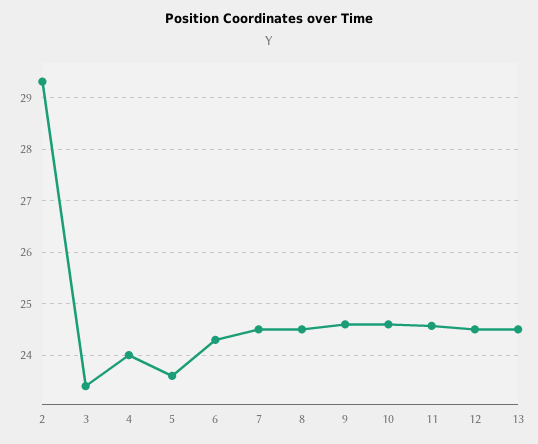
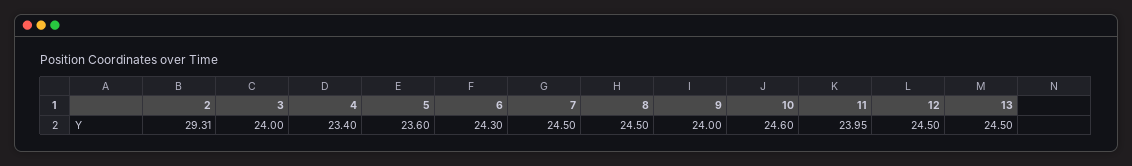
  {
    "2": 29.31,
-   "3": 23.4,
+   "3": 24,
-   "4": 24,
+   "4": 23.4,
    "5": 23.6,
    "6": 24.3,
    "7": 24.5,
    "8": 24.5,
-   "9": 24.6,
+   "9": 24,
    "10": 24.6,
-   "11": 24.6,
+   "11": 23.95,
    "12": 24.5,
    "13": 24.5
  }

